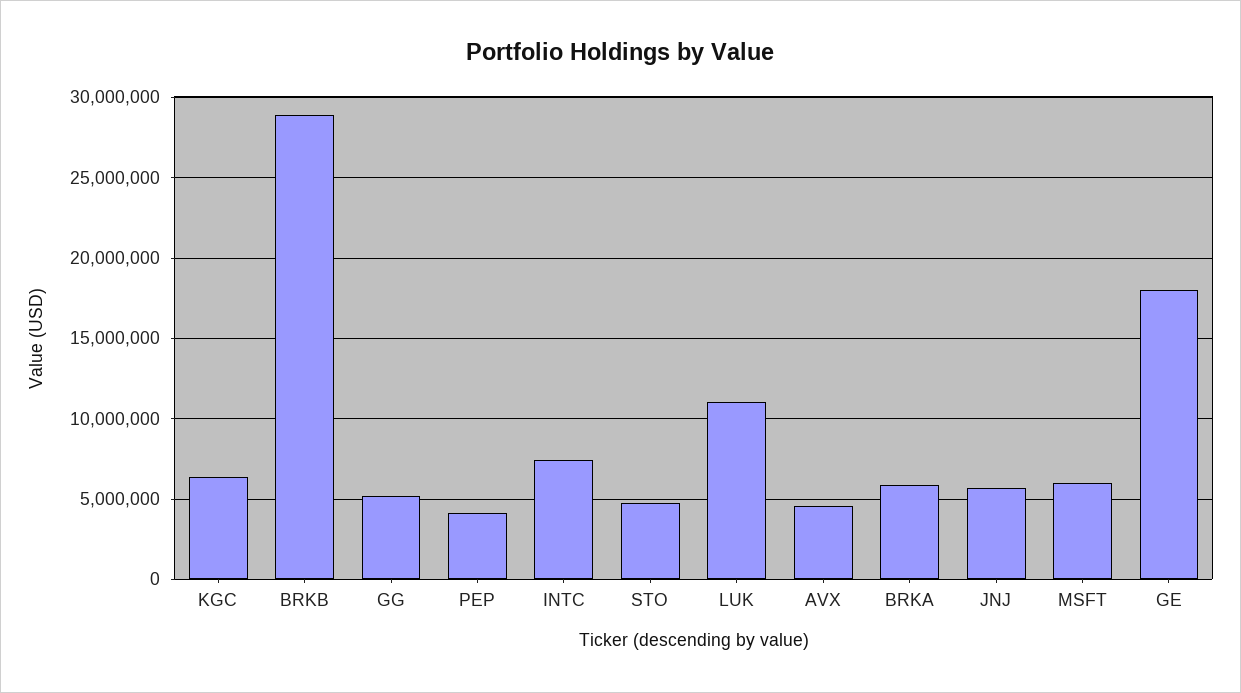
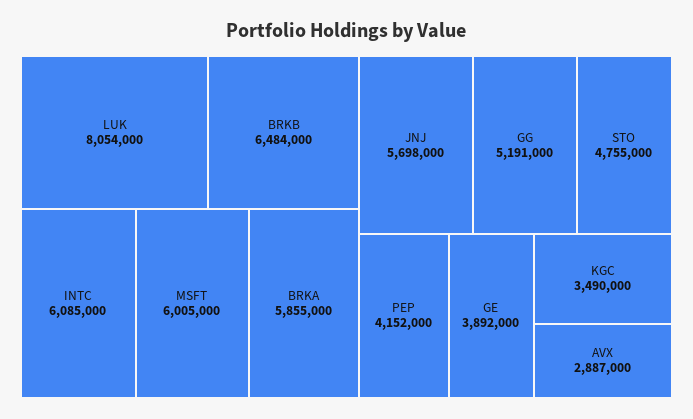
  {
-   "KGC": 6500000,
+   "KGC": 3490000,
-   "BRKB": 29000000,
+   "BRKB": 6484000,
    "GG": 5191000,
    "PEP": 4152000,
-   "INTC": 7500000,
+   "INTC": 6085000,
    "STO": 4755000,
-   "LUK": 11000000,
+   "LUK": 8054000,
-   "AVX": 4500000,
+   "AVX": 2887000,
    "BRKA": 5855000,
    "JNJ": 5698000,
    "MSFT": 6005000,
-   "GE": 18000000
+   "GE": 3892000
  }

